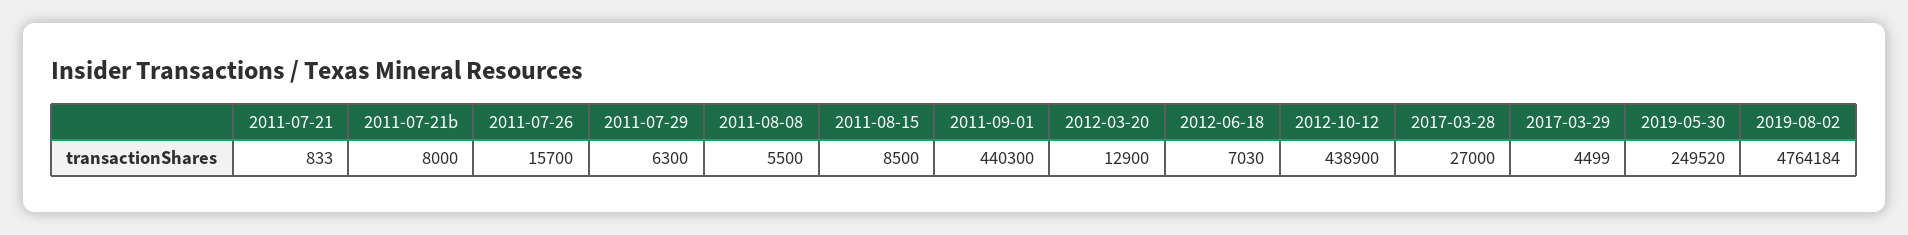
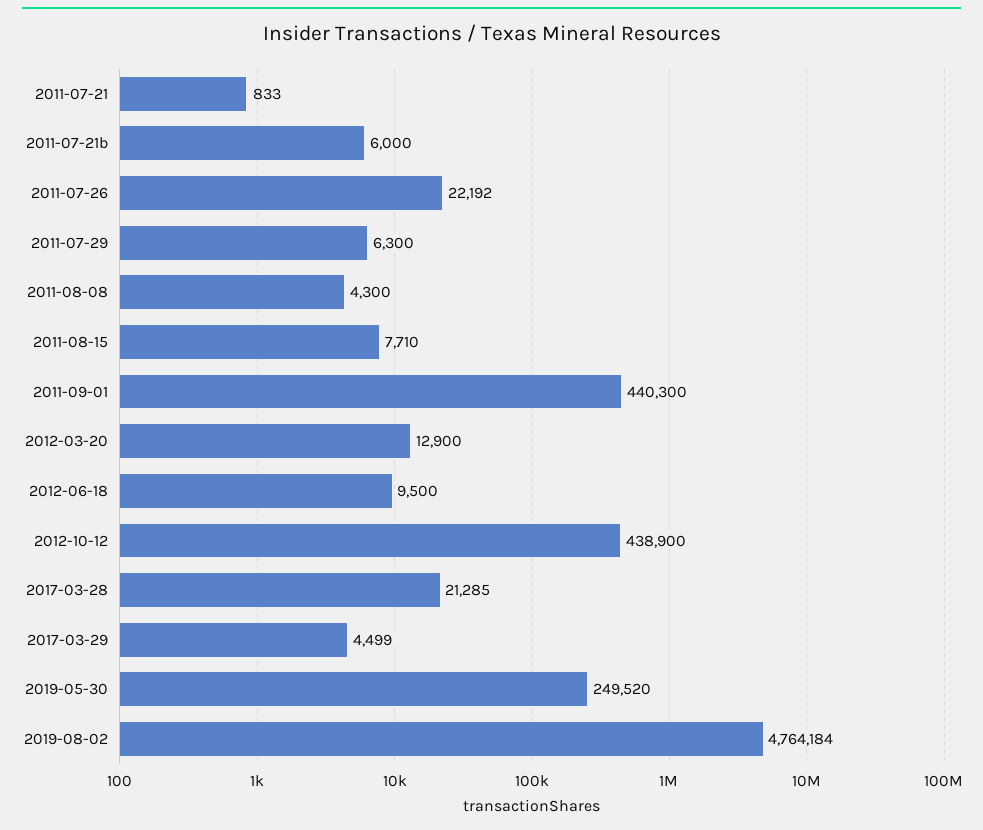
  {
    "2011-07-21": 833,
-   "2011-07-21b": 8000,
+   "2011-07-21b": 6000,
-   "2011-07-26": 15700,
+   "2011-07-26": 22192,
    "2011-07-29": 6300,
-   "2011-08-08": 5500,
+   "2011-08-08": 4300,
-   "2011-08-15": 8500,
+   "2011-08-15": 7710,
    "2011-09-01": 440300,
    "2012-03-20": 12900,
-   "2012-06-18": 7030,
+   "2012-06-18": 9500,
    "2012-10-12": 438900,
-   "2017-03-28": 27000,
+   "2017-03-28": 21285,
    "2017-03-29": 4499,
    "2019-05-30": 249520,
    "2019-08-02": 4764184
  }

